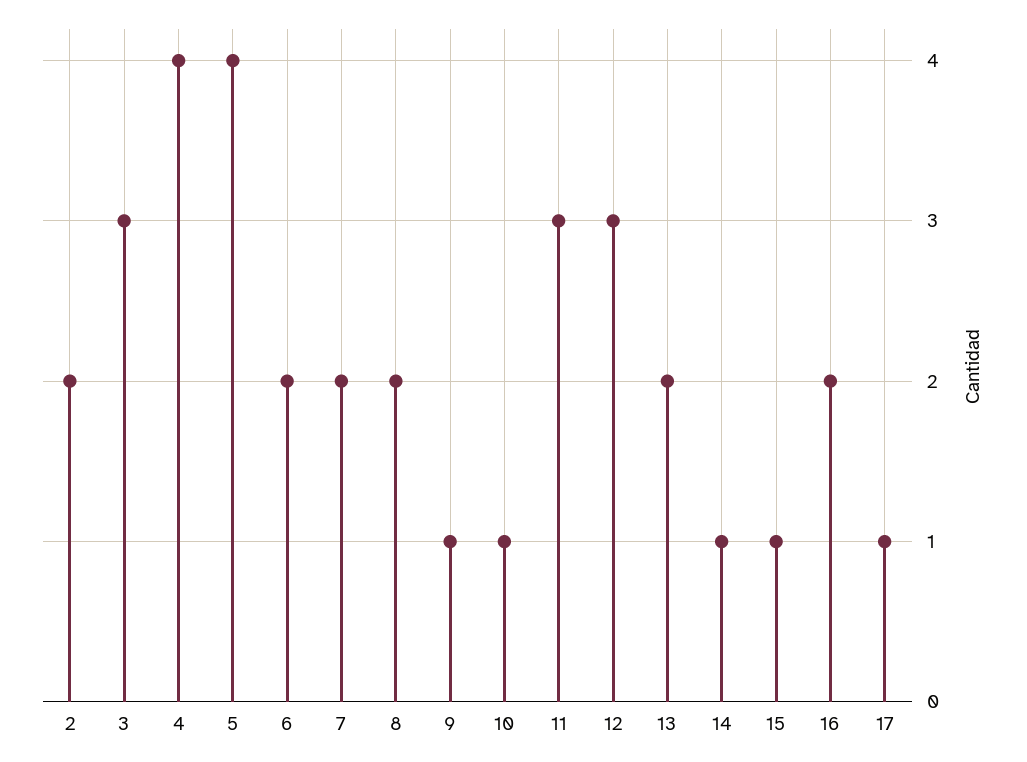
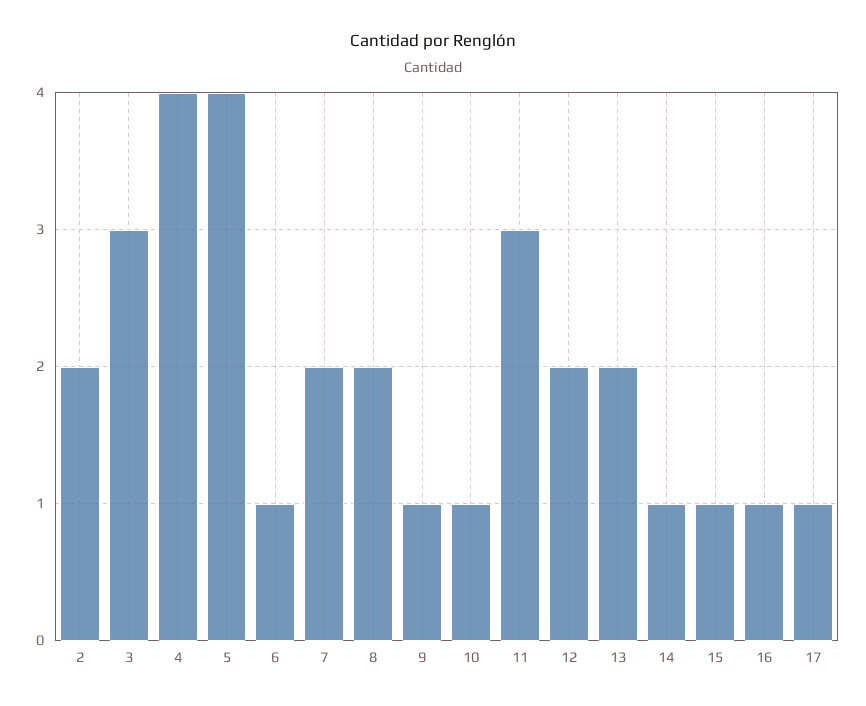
  {
    "2": 2,
    "3": 3,
    "4": 4,
    "5": 4,
-   "6": 2,
+   "6": 1,
    "7": 2,
    "8": 2,
    "9": 1,
    "10": 1,
    "11": 3,
-   "12": 3,
+   "12": 2,
    "13": 2,
    "14": 1,
    "15": 1,
-   "16": 2,
+   "16": 1,
    "17": 1
  }

